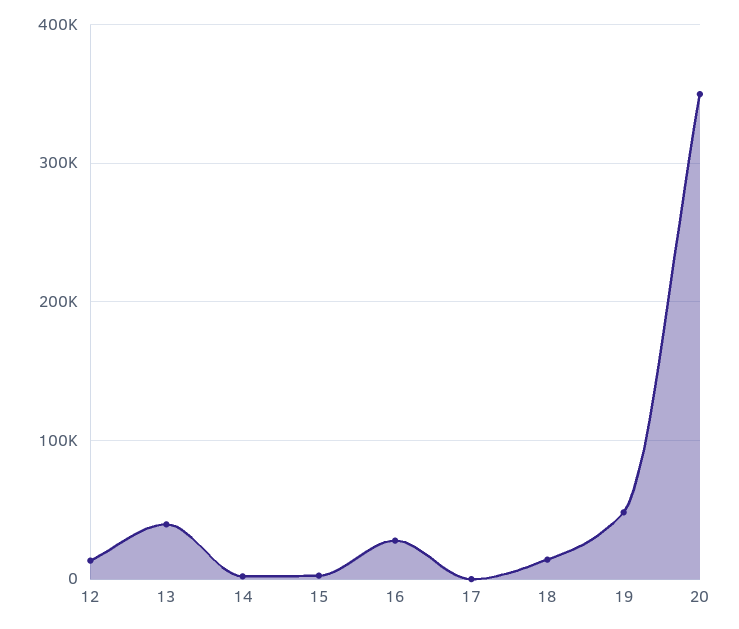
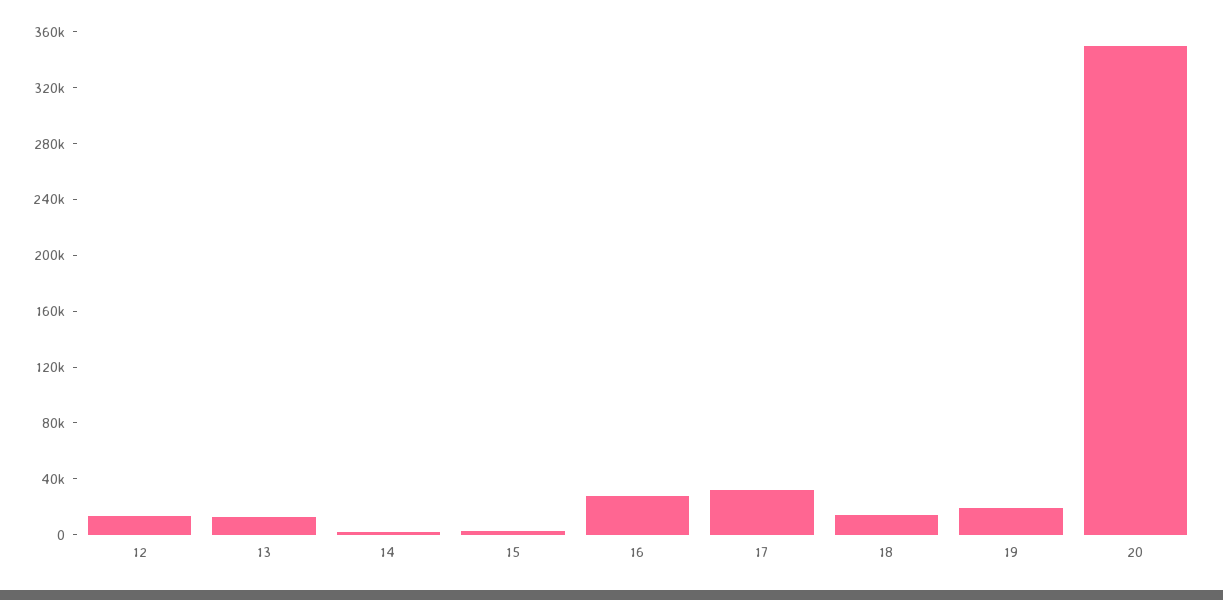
  {
    "12": 10000,
-   "13": 40000,
+   "13": 10000,
    "14": 0,
    "15": 0,
    "16": 30000,
-   "17": 0,
+   "17": 30000,
    "18": 10000,
-   "19": 50000,
+   "19": 20000,
    "20": 350000
  }

